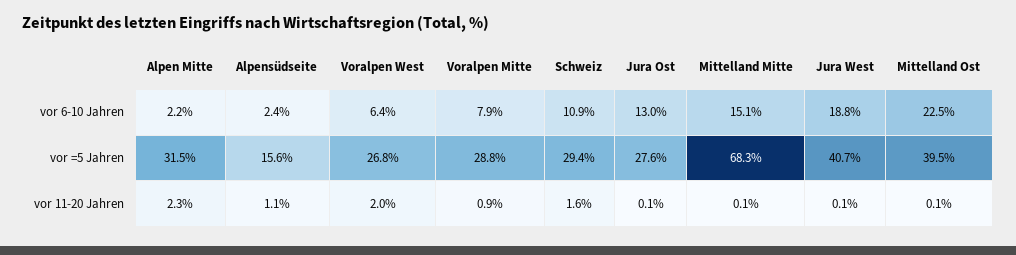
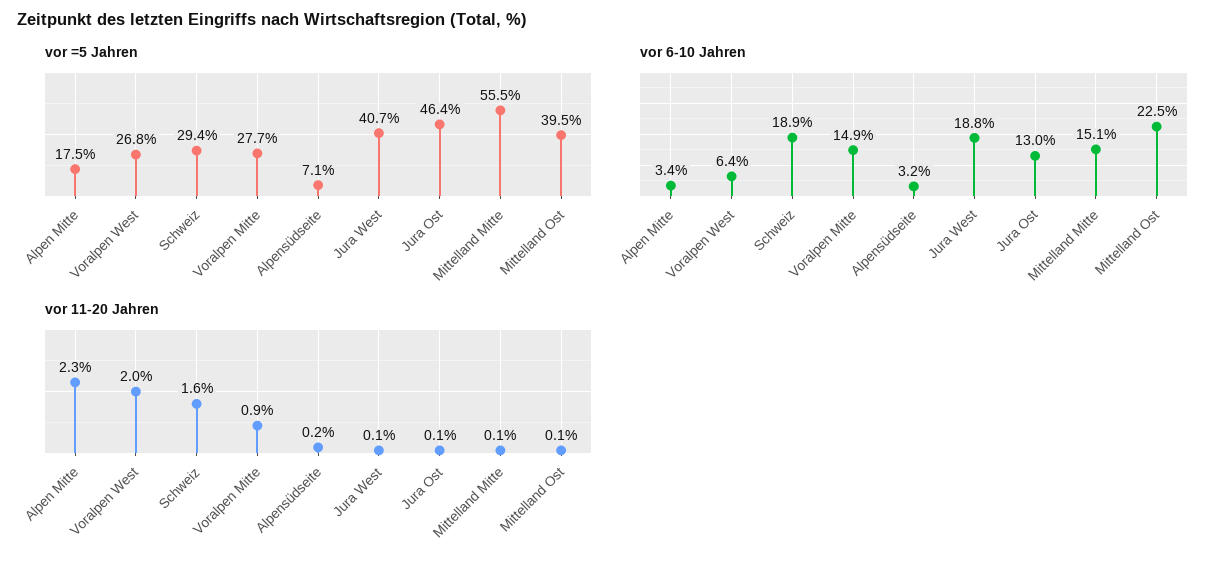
  {
    "vor 6-10 Jahren": {
-     "Alpen Mitte": 2.2,
+     "Alpen Mitte": 3.4,
-     "Alpensüdseite": 2.4,
+     "Alpensüdseite": 3.2,
      "Voralpen West": 6.4,
-     "Voralpen Mitte": 7.9,
+     "Voralpen Mitte": 14.9,
-     "Schweiz": 10.9,
+     "Schweiz": 18.9,
      "Jura Ost": 13,
      "Mittelland Mitte": 15.1,
      "Jura West": 18.8,
      "Mittelland Ost": 22.5
    },
    "vor =5 Jahren": {
-     "Alpen Mitte": 31.5,
+     "Alpen Mitte": 17.5,
-     "Alpensüdseite": 15.6,
+     "Alpensüdseite": 7.1,
      "Voralpen West": 26.8,
-     "Voralpen Mitte": 28.8,
+     "Voralpen Mitte": 27.7,
      "Schweiz": 29.4,
-     "Jura Ost": 27.6,
+     "Jura Ost": 46.4,
-     "Mittelland Mitte": 68.3,
+     "Mittelland Mitte": 55.5,
      "Jura West": 40.7,
      "Mittelland Ost": 39.5
    },
    "vor 11-20 Jahren": {
      "Alpen Mitte": 2.3,
-     "Alpensüdseite": 1.1,
+     "Alpensüdseite": 0.2,
      "Voralpen West": 2,
      "Voralpen Mitte": 0.9,
      "Schweiz": 1.6,
      "Jura Ost": 0.1,
      "Mittelland Mitte": 0.1,
      "Jura West": 0.1,
      "Mittelland Ost": 0.1
    }
  }

